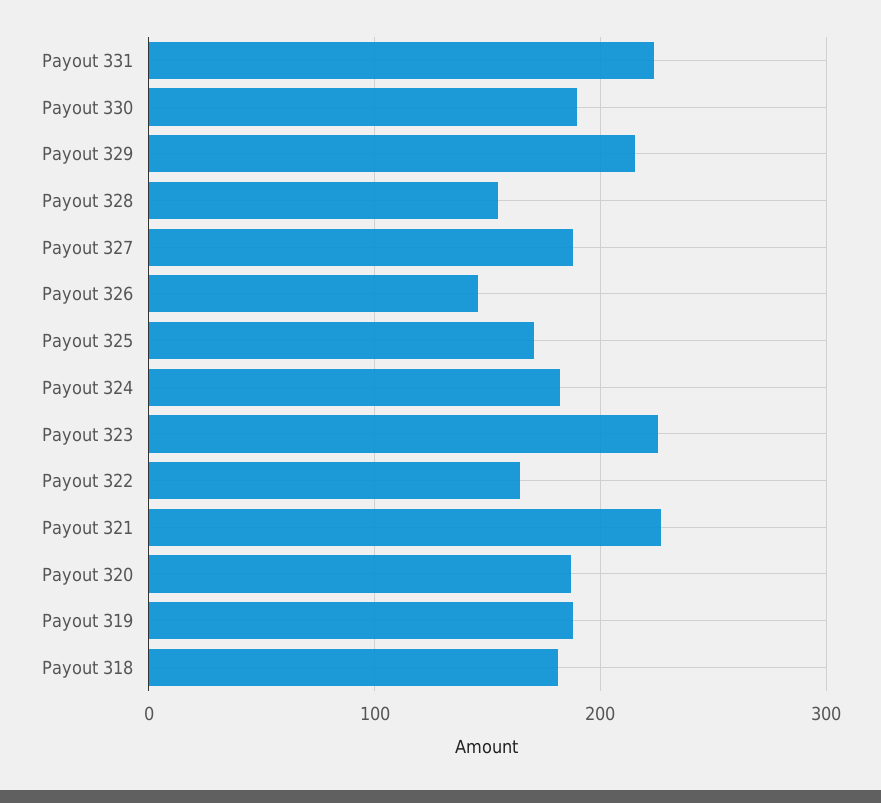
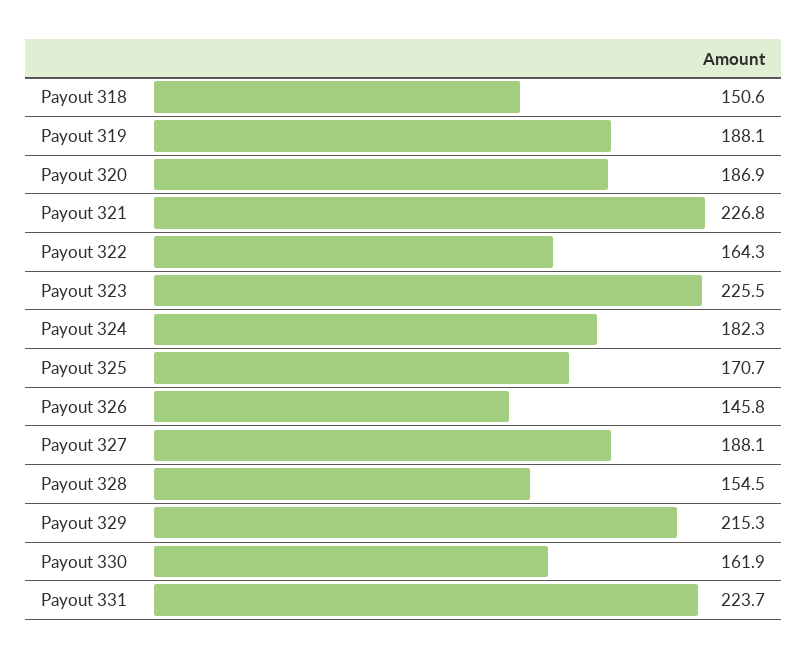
  {
    "Payout 331": 223.7,
-   "Payout 330": 190,
+   "Payout 330": 161.9,
    "Payout 329": 215.3,
    "Payout 328": 154.5,
    "Payout 327": 188.1,
    "Payout 326": 145.8,
    "Payout 325": 170.7,
    "Payout 324": 182.3,
    "Payout 323": 225.5,
    "Payout 322": 164.3,
    "Payout 321": 226.8,
    "Payout 320": 186.9,
    "Payout 319": 188.1,
-   "Payout 318": 180
+   "Payout 318": 150.6
  }

